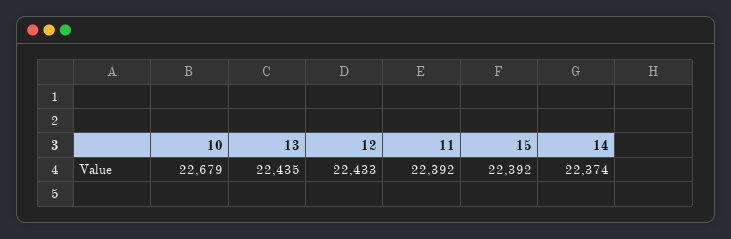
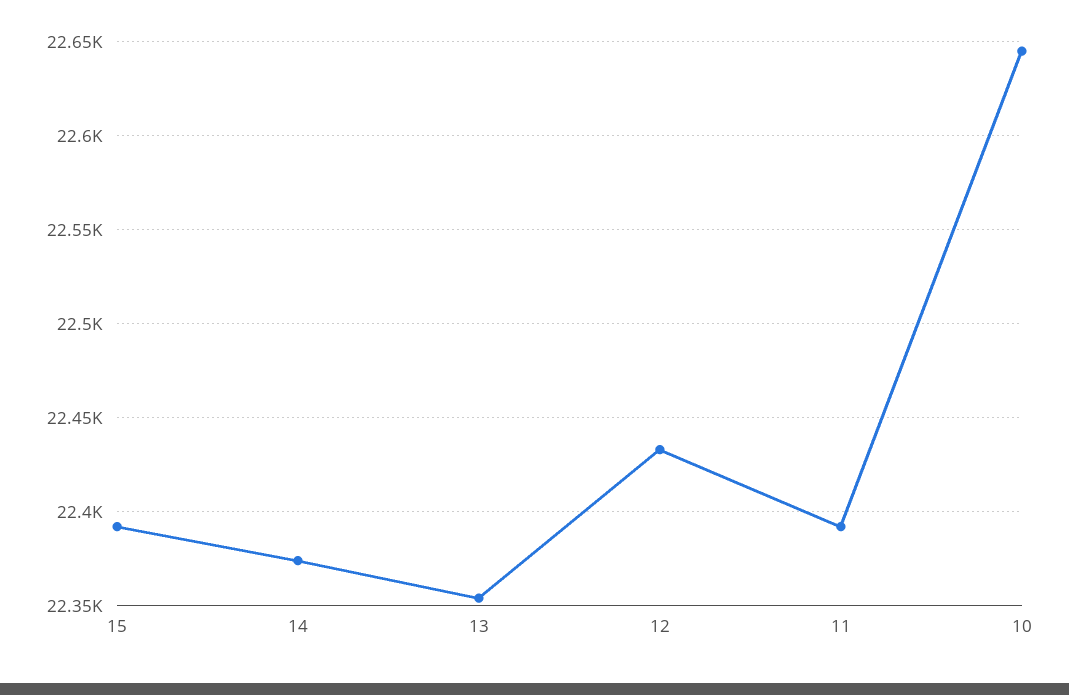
  {
-   "10": 22679,
+   "10": 22645,
-   "13": 22435,
+   "13": 22355,
    "12": 22433,
    "11": 22392,
    "15": 22392,
    "14": 22374
  }

